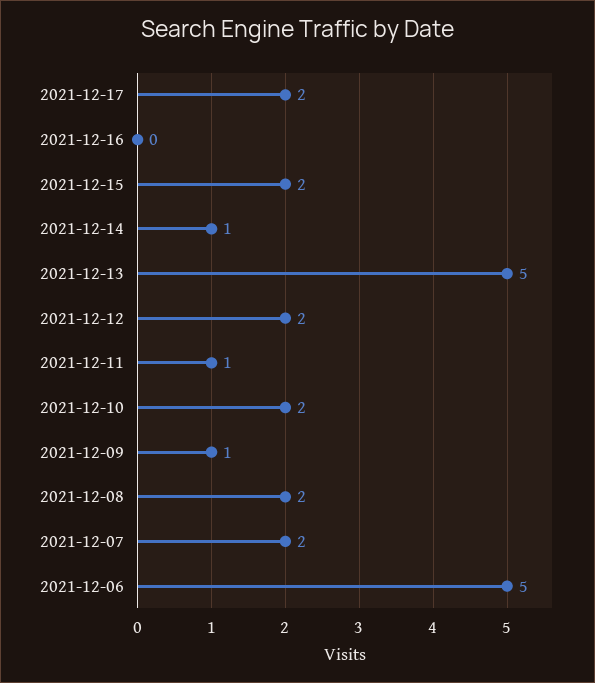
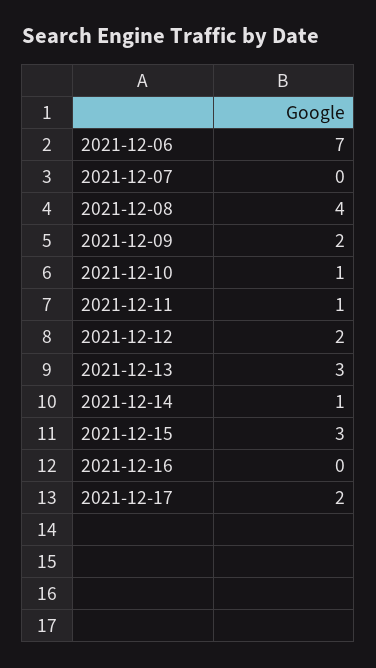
  {
    "2021-12-17": 2,
    "2021-12-16": 0,
-   "2021-12-15": 2,
+   "2021-12-15": 3,
    "2021-12-14": 1,
-   "2021-12-13": 5,
+   "2021-12-13": 3,
    "2021-12-12": 2,
    "2021-12-11": 1,
-   "2021-12-10": 2,
+   "2021-12-10": 1,
-   "2021-12-09": 1,
+   "2021-12-09": 2,
-   "2021-12-08": 2,
+   "2021-12-08": 4,
-   "2021-12-07": 2,
+   "2021-12-07": 0,
-   "2021-12-06": 5
+   "2021-12-06": 7
  }

